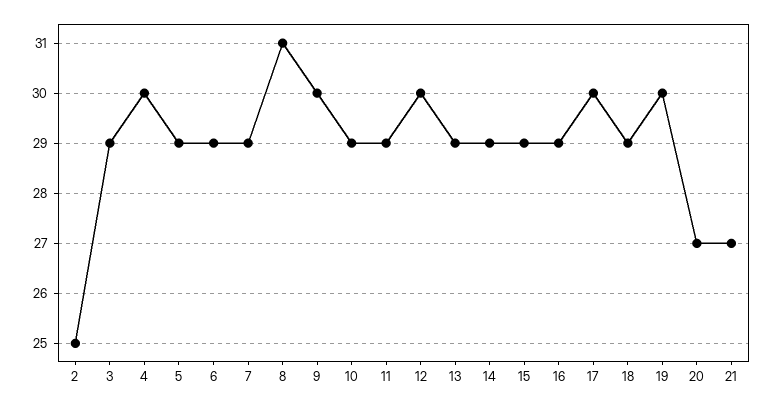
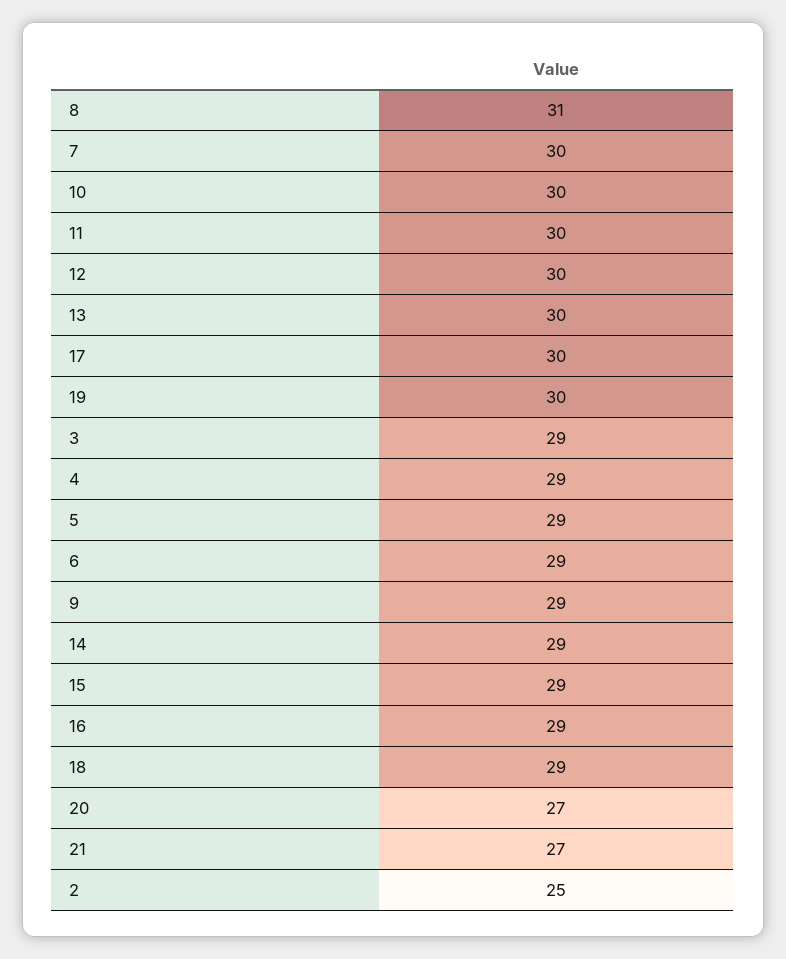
  {
    "2": 25,
    "3": 29,
-   "4": 30,
+   "4": 29,
    "5": 29,
    "6": 29,
-   "7": 29,
+   "7": 30,
    "8": 31,
-   "9": 30,
+   "9": 29,
-   "10": 29,
+   "10": 30,
-   "11": 29,
+   "11": 30,
    "12": 30,
-   "13": 29,
+   "13": 30,
    "14": 29,
    "15": 29,
    "16": 29,
    "17": 30,
    "18": 29,
    "19": 30,
    "20": 27,
    "21": 27
  }

